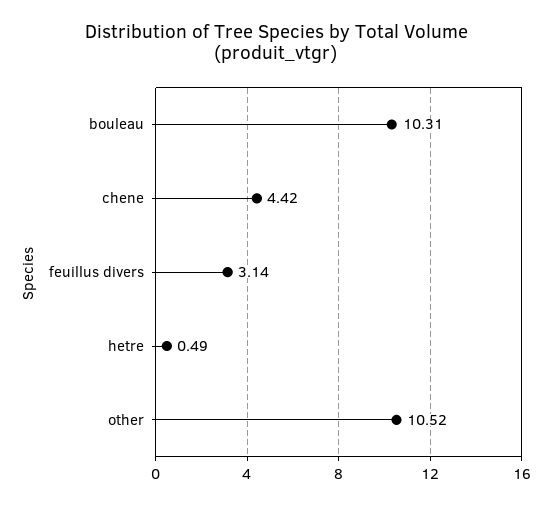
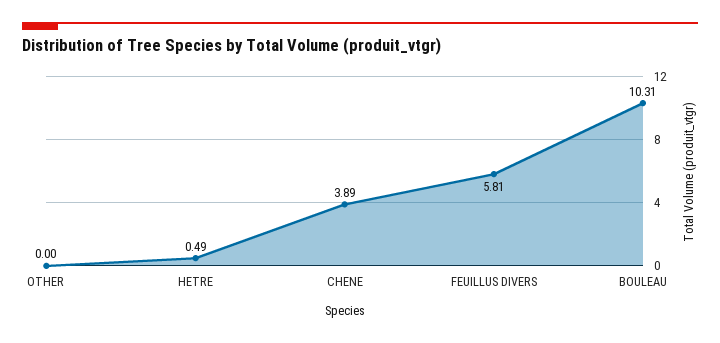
  {
    "bouleau": 10.31,
-   "chene": 4.42,
+   "chene": 3.89,
-   "feuillus divers": 3.14,
+   "feuillus divers": 5.81,
    "hetre": 0.49,
-   "other": 10.52
+   "other": 0
  }

